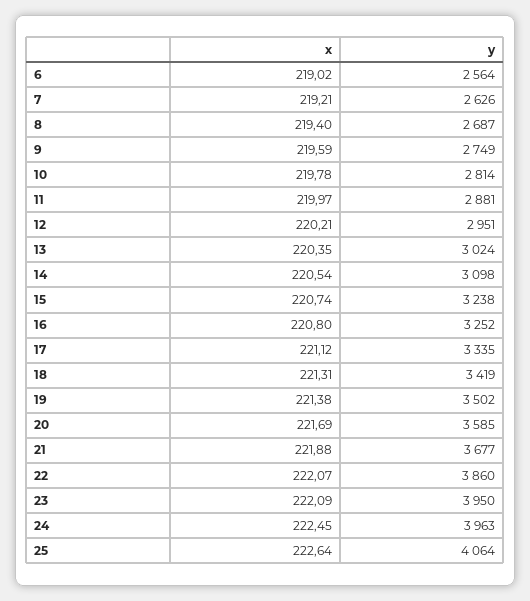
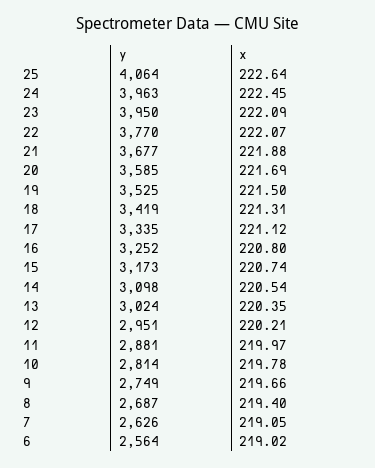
  {
    "x": {
      "6": 219.02,
-     "7": 219.21,
+     "7": 219.05,
      "8": 219.4,
-     "9": 219.59,
+     "9": 219.66,
      "10": 219.78,
      "11": 219.97,
      "12": 220.21,
      "13": 220.35,
      "14": 220.54,
      "15": 220.74,
      "16": 220.8,
      "17": 221.12,
      "18": 221.31,
-     "19": 221.38,
+     "19": 221.5,
      "20": 221.69,
      "21": 221.88,
      "22": 222.07,
      "23": 222.09,
      "24": 222.45,
      "25": 222.64
    },
    "y": {
      "6": 2564,
      "7": 2626,
      "8": 2687,
      "9": 2749,
      "10": 2814,
      "11": 2881,
      "12": 2951,
      "13": 3024,
      "14": 3098,
-     "15": 3238,
+     "15": 3173,
      "16": 3252,
      "17": 3335,
      "18": 3419,
-     "19": 3502,
+     "19": 3525,
      "20": 3585,
      "21": 3677,
-     "22": 3860,
+     "22": 3770,
      "23": 3950,
      "24": 3963,
      "25": 4064
    }
  }

